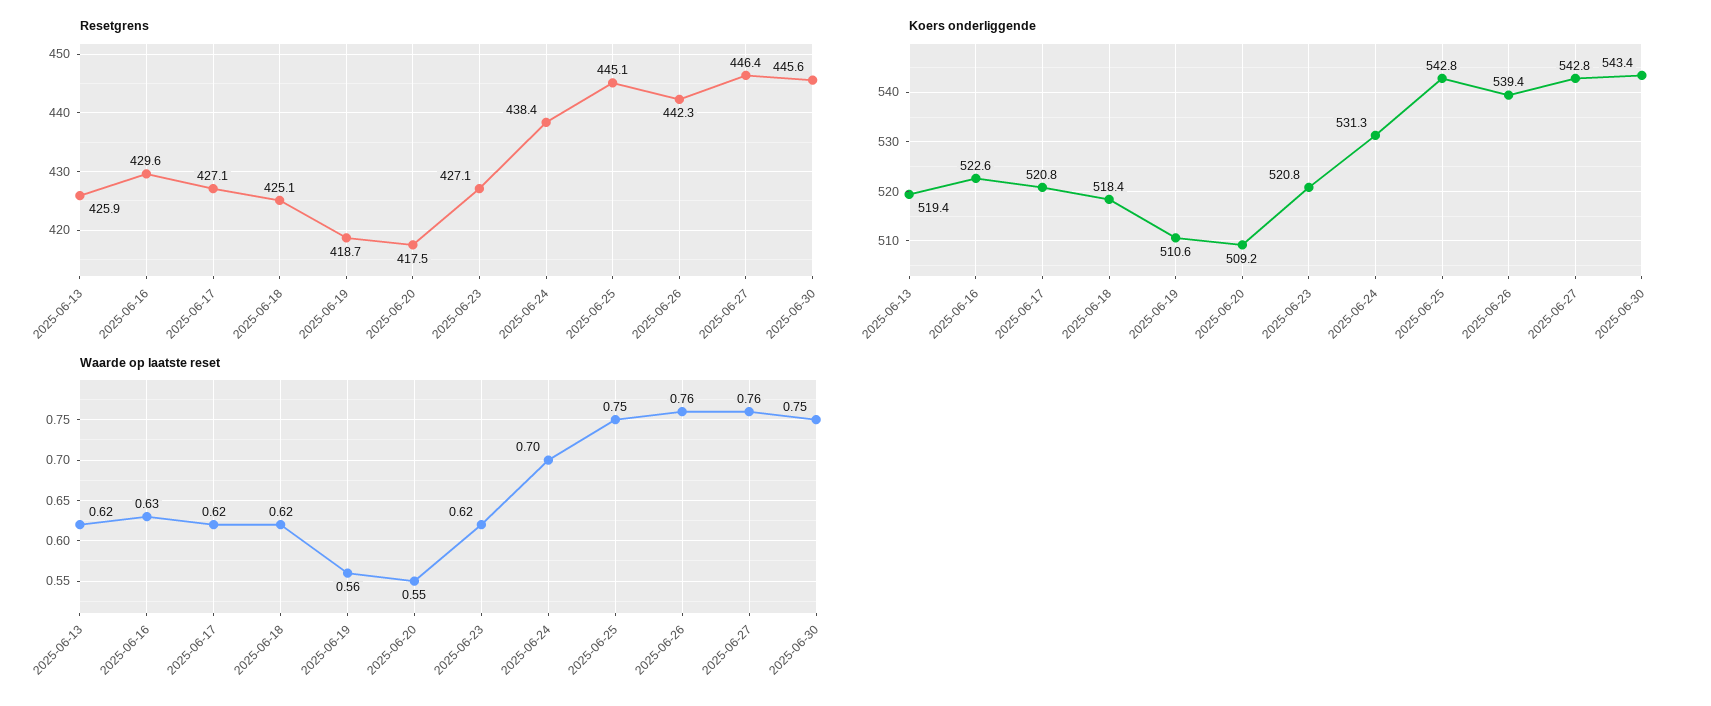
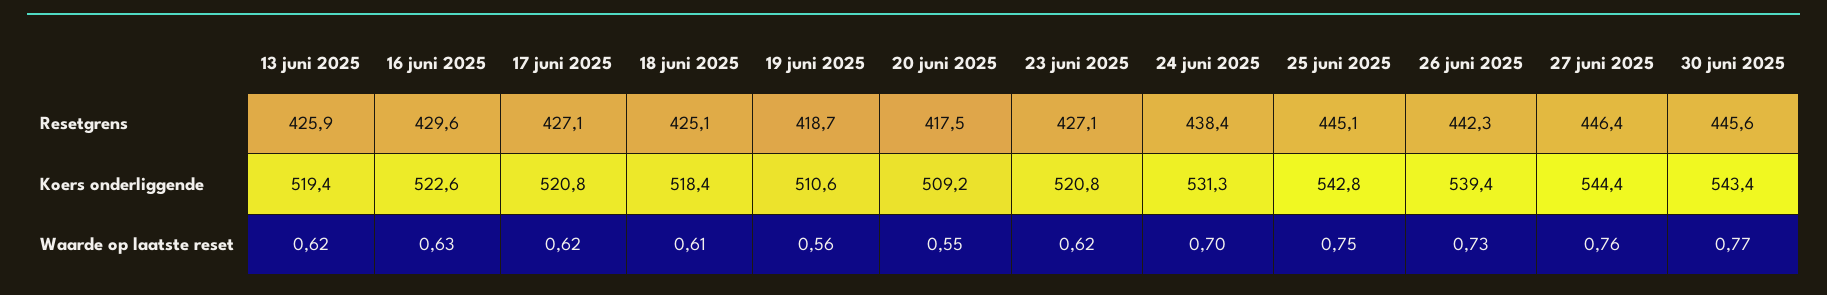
  {
    "Resetgrens": {
      "2025-06-13": 425.9,
      "2025-06-16": 429.6,
      "2025-06-17": 427.1,
      "2025-06-18": 425.1,
      "2025-06-19": 418.7,
      "2025-06-20": 417.5,
      "2025-06-23": 427.1,
      "2025-06-24": 438.4,
      "2025-06-25": 445.1,
      "2025-06-26": 442.3,
      "2025-06-27": 446.4,
      "2025-06-30": 445.6
    },
    "Koers onderliggende": {
      "2025-06-13": 519.4,
      "2025-06-16": 522.6,
      "2025-06-17": 520.8,
      "2025-06-18": 518.4,
      "2025-06-19": 510.6,
      "2025-06-20": 509.2,
      "2025-06-23": 520.8,
      "2025-06-24": 531.3,
      "2025-06-25": 542.8,
      "2025-06-26": 539.4,
-     "2025-06-27": 542.8,
+     "2025-06-27": 544.4,
      "2025-06-30": 543.4
    },
    "Waarde op laatste reset": {
      "2025-06-13": 0.62,
      "2025-06-16": 0.63,
      "2025-06-17": 0.62,
-     "2025-06-18": 0.62,
+     "2025-06-18": 0.61,
      "2025-06-19": 0.56,
      "2025-06-20": 0.55,
      "2025-06-23": 0.62,
      "2025-06-24": 0.7,
      "2025-06-25": 0.75,
-     "2025-06-26": 0.76,
+     "2025-06-26": 0.73,
      "2025-06-27": 0.76,
-     "2025-06-30": 0.75
+     "2025-06-30": 0.77
    }
  }

